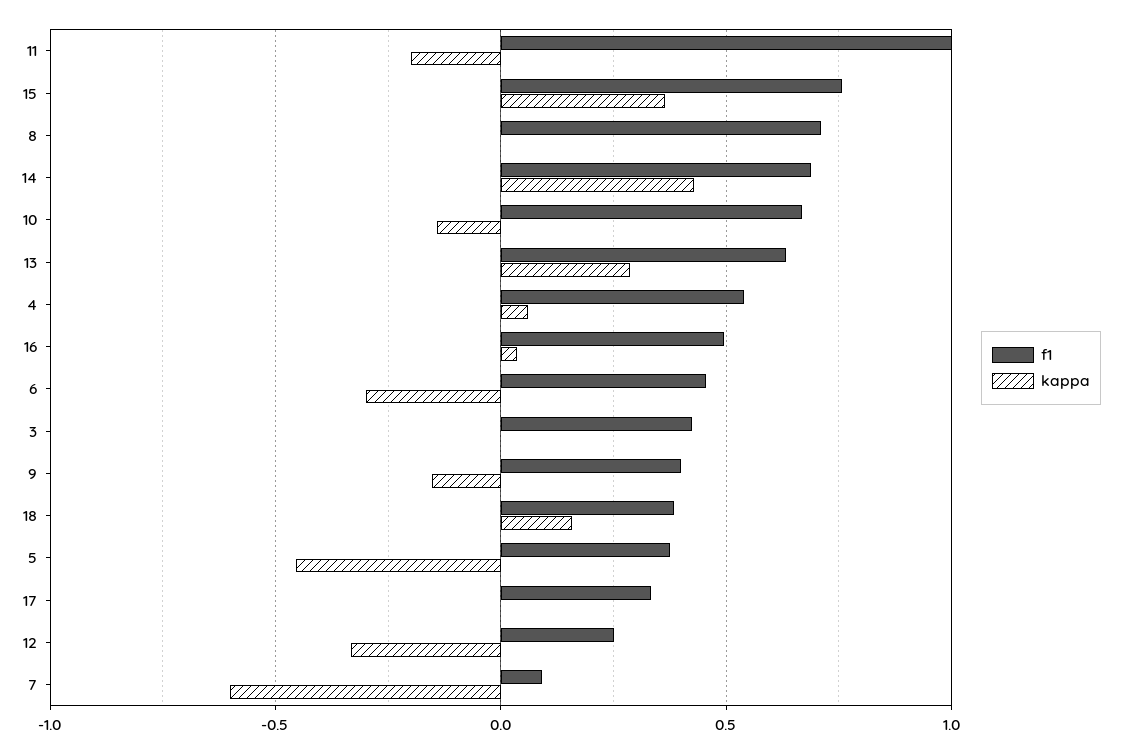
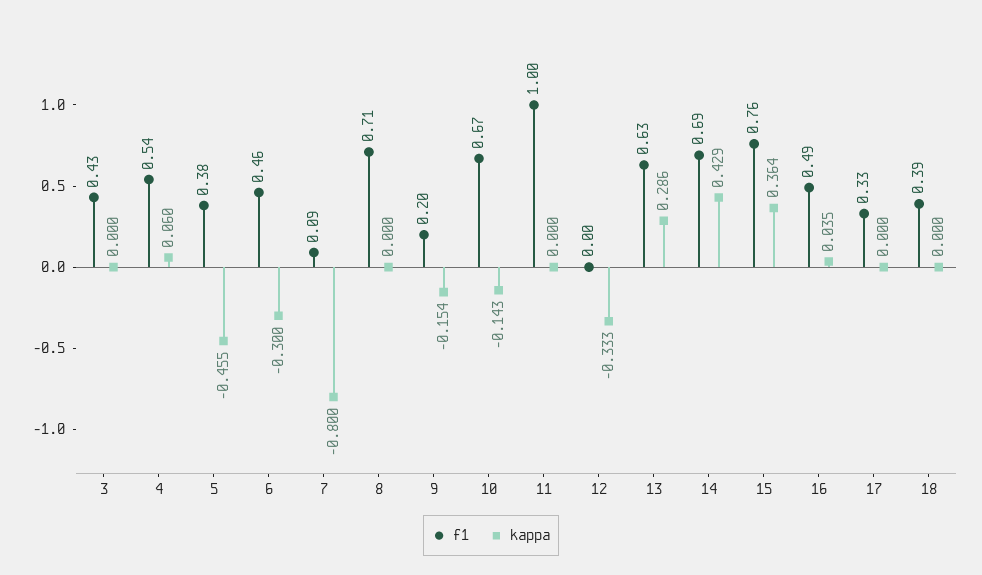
  {
    "f1": {
      "11": 1,
      "15": 0.76,
      "8": 0.71,
      "14": 0.69,
      "10": 0.67,
      "13": 0.63,
      "4": 0.54,
      "16": 0.49,
      "6": 0.46,
      "3": 0.43,
-     "9": 0.4,
+     "9": 0.2,
      "18": 0.39,
      "5": 0.38,
      "17": 0.33,
-     "12": 0.25,
+     "12": 0,
      "7": 0.09
    },
    "kappa": {
-     "11": -0.2,
+     "11": 0,
      "15": 0.364,
      "8": 0,
      "14": 0.429,
      "10": -0.143,
      "13": 0.286,
      "4": 0.06,
      "16": 0.035,
      "6": -0.3,
      "3": 0,
      "9": -0.154,
-     "18": 0.15,
+     "18": 0,
      "5": -0.455,
      "17": 0,
      "12": -0.333,
-     "7": -0.6
+     "7": -0.8
    }
  }

